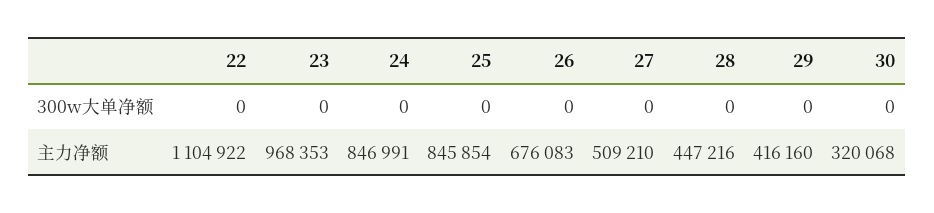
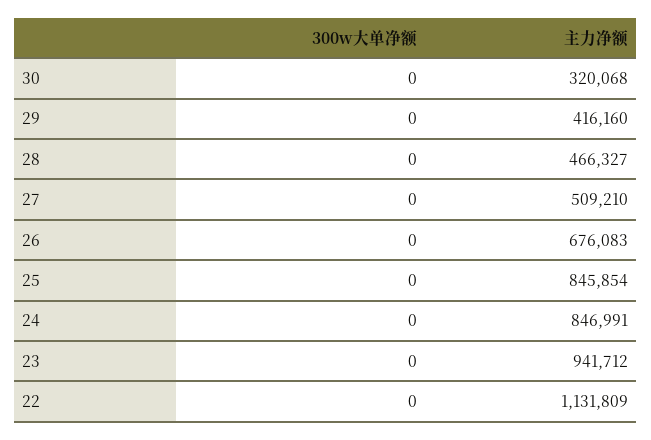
  {
    "22": {
      "300w大单净额": 0,
-     "主力净额": 1104922
+     "主力净额": 1131809
    },
    "23": {
      "300w大单净额": 0,
-     "主力净额": 968353
+     "主力净额": 941712
    },
    "24": {
      "300w大单净额": 0,
      "主力净额": 846991
    },
    "25": {
      "300w大单净额": 0,
      "主力净额": 845854
    },
    "26": {
      "300w大单净额": 0,
      "主力净额": 676083
    },
    "27": {
      "300w大单净额": 0,
      "主力净额": 509210
    },
    "28": {
      "300w大单净额": 0,
-     "主力净额": 447216
+     "主力净额": 466327
    },
    "29": {
      "300w大单净额": 0,
      "主力净额": 416160
    },
    "30": {
      "300w大单净额": 0,
      "主力净额": 320068
    }
  }

